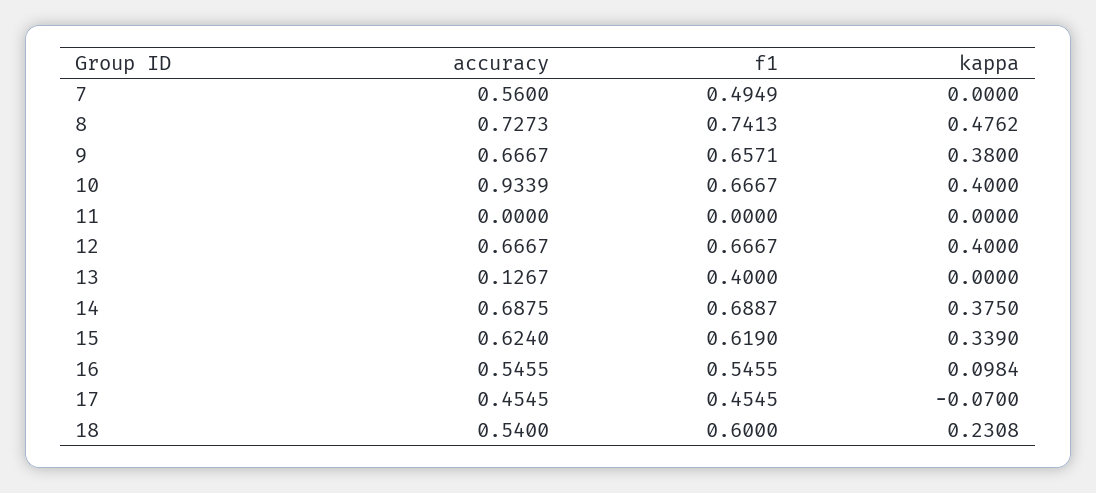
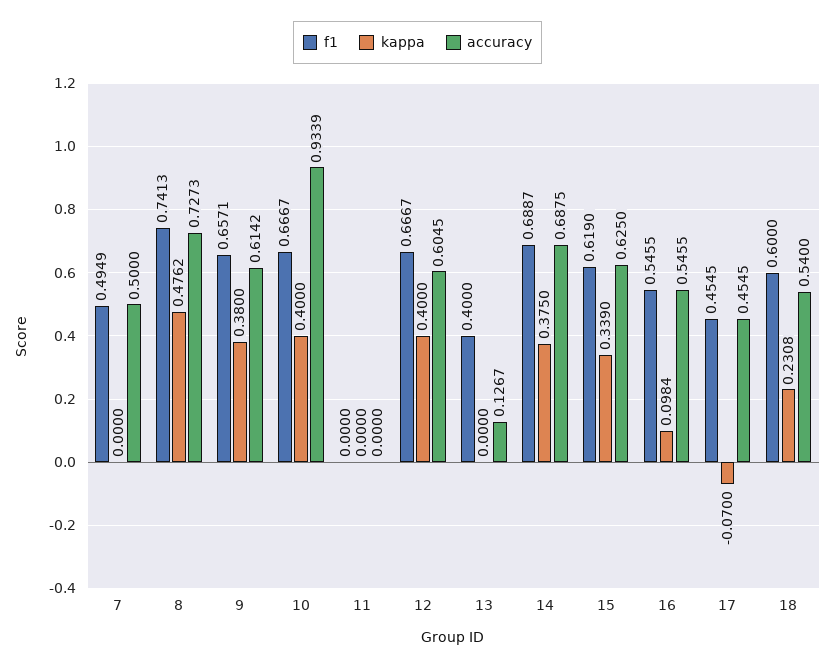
  {
    "accuracy": {
-     "7": 0.56,
+     "7": 0.5,
      "8": 0.7273,
-     "9": 0.6667,
+     "9": 0.6142,
      "10": 0.9339,
      "11": 0,
-     "12": 0.6667,
+     "12": 0.6045,
      "13": 0.1267,
      "14": 0.6875,
-     "15": 0.624,
+     "15": 0.625,
      "16": 0.5455,
      "17": 0.4545,
      "18": 0.54
    },
    "f1": {
      "7": 0.4949,
      "8": 0.7413,
      "9": 0.6571,
      "10": 0.6667,
      "11": 0,
      "12": 0.6667,
      "13": 0.4,
      "14": 0.6887,
      "15": 0.619,
      "16": 0.5455,
      "17": 0.4545,
      "18": 0.6
    },
    "kappa": {
      "7": 0,
      "8": 0.4762,
      "9": 0.38,
      "10": 0.4,
      "11": 0,
      "12": 0.4,
      "13": 0,
      "14": 0.375,
      "15": 0.339,
      "16": 0.0984,
      "17": -0.07,
      "18": 0.2308
    }
  }

